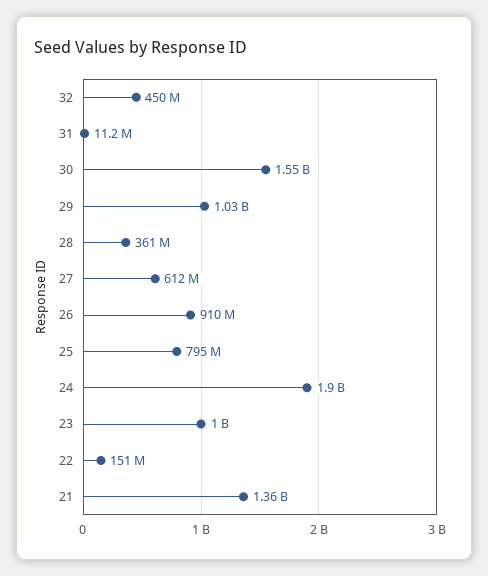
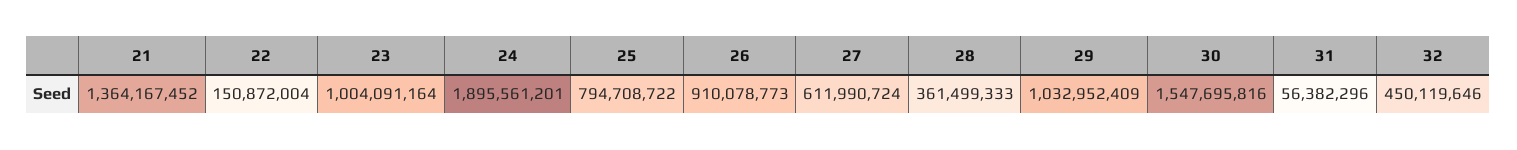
  {
    "32": 450119646,
-   "31": 11200000,
+   "31": 56382296,
    "30": 1547695816,
    "29": 1032952409,
    "28": 361499333,
    "27": 611990724,
    "26": 910078773,
    "25": 794708722,
    "24": 1895561201,
    "23": 1004091164,
    "22": 150872004,
    "21": 1364167452
  }

